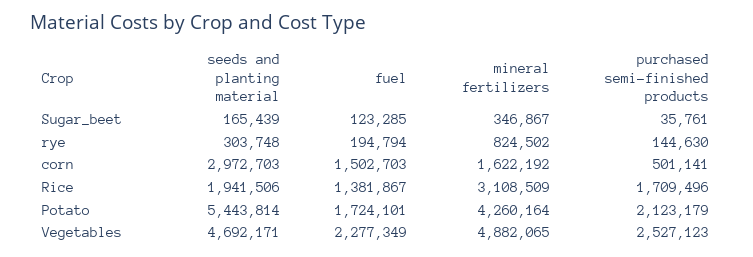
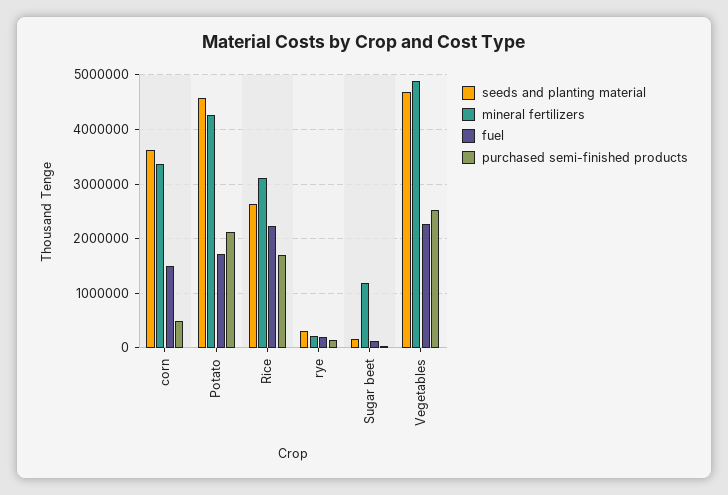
  {
    "seeds and planting material": {
      "Sugar_beet": 165439,
      "rye": 303748,
-     "corn": 2972703,
+     "corn": 3600000,
-     "Rice": 1941506,
+     "Rice": 2600000,
-     "Potato": 5443814,
+     "Potato": 4600000,
      "Vegetables": 4692171
    },
    "fuel": {
      "Sugar_beet": 123285,
      "rye": 194794,
      "corn": 1502703,
-     "Rice": 1381867,
+     "Rice": 2200000,
      "Potato": 1724101,
      "Vegetables": 2277349
    },
    "mineral fertilizers": {
-     "Sugar_beet": 346867,
+     "Sugar_beet": 1200000,
-     "rye": 824502,
+     "rye": 200000,
-     "corn": 1622192,
+     "corn": 3400000,
      "Rice": 3108509,
      "Potato": 4260164,
      "Vegetables": 4882065
    },
    "purchased semi-finished products": {
      "Sugar_beet": 35761,
      "rye": 144630,
      "corn": 501141,
      "Rice": 1709496,
      "Potato": 2123179,
      "Vegetables": 2527123
    }
  }

